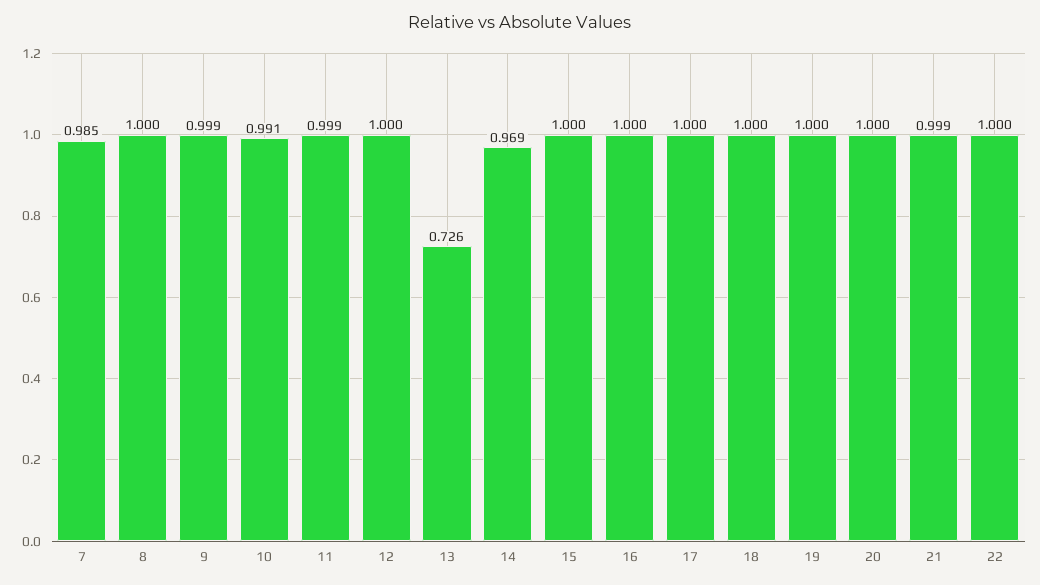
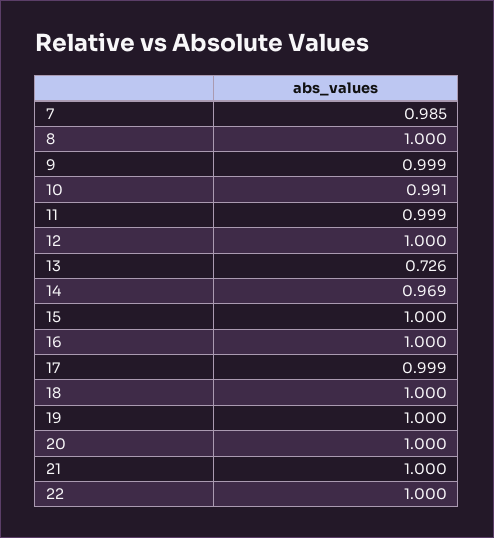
  {
    "7": 0.985,
    "8": 1,
    "9": 0.999,
    "10": 0.991,
    "11": 0.999,
    "12": 1,
    "13": 0.726,
    "14": 0.969,
    "15": 1,
    "16": 1,
-   "17": 1,
+   "17": 0.999,
    "18": 1,
    "19": 1,
    "20": 1,
-   "21": 0.999,
+   "21": 1,
    "22": 1
  }

